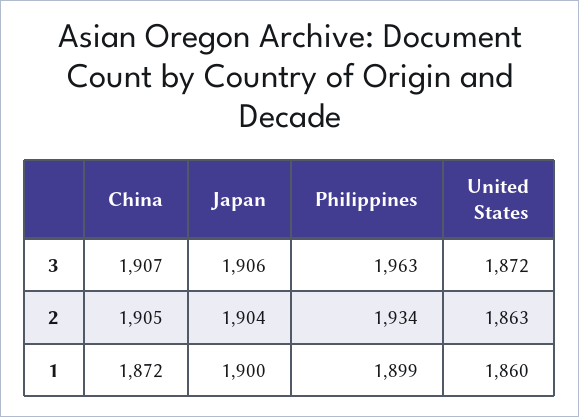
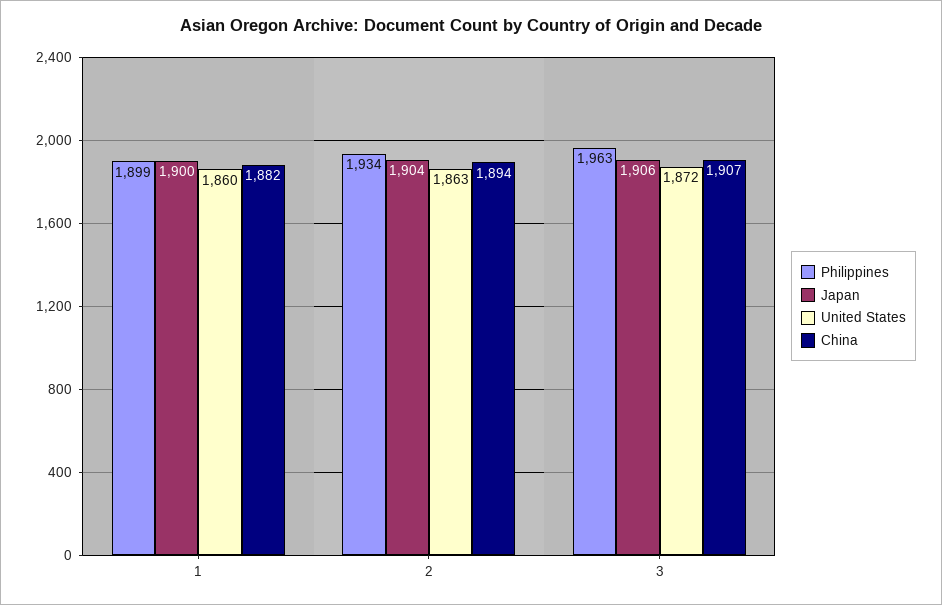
  {
    "China": {
      "3": 1907,
-     "2": 1905,
+     "2": 1894,
-     "1": 1872
+     "1": 1882
    },
    "Japan": {
      "3": 1906,
      "2": 1904,
      "1": 1900
    },
    "Philippines": {
      "3": 1963,
      "2": 1934,
      "1": 1899
    },
    "United States": {
      "3": 1872,
      "2": 1863,
      "1": 1860
    }
  }

